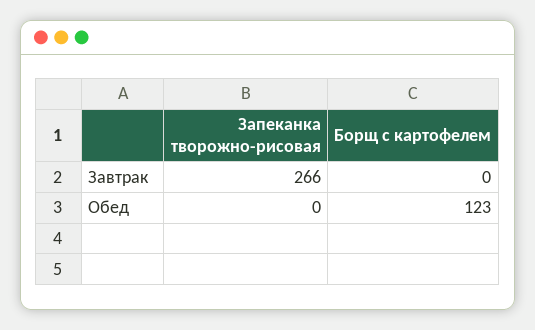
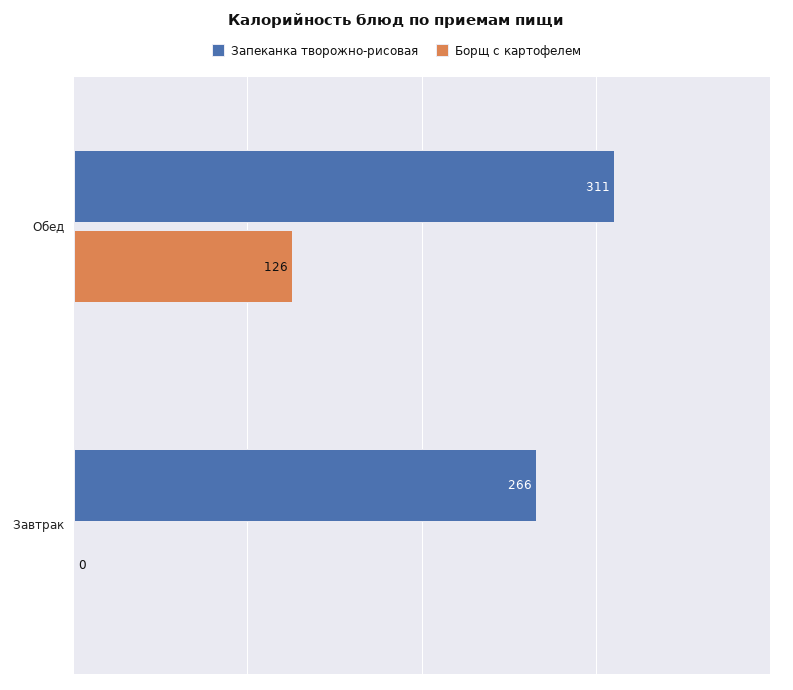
  {
    "Запеканка творожно-рисовая": {
      "Завтрак": 266,
-     "Обед": 0
+     "Обед": 311
    },
    "Борщ с картофелем": {
      "Завтрак": 0,
-     "Обед": 123
+     "Обед": 126
    }
  }

